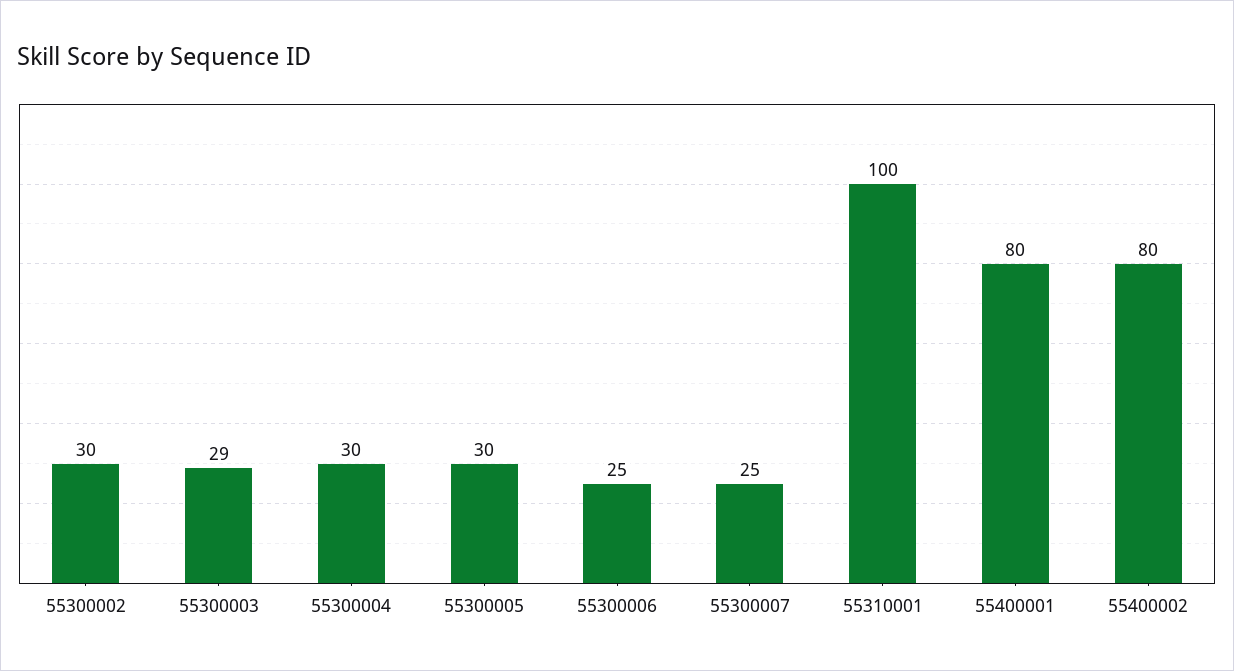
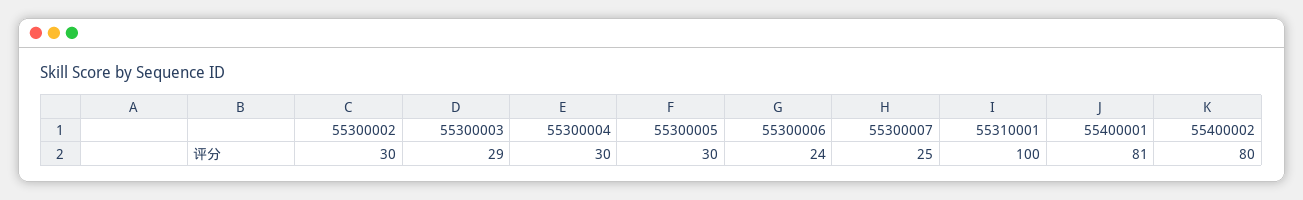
  {
    "55300002": 30,
    "55300003": 29,
    "55300004": 30,
    "55300005": 30,
-   "55300006": 25,
+   "55300006": 24,
    "55300007": 25,
    "55310001": 100,
-   "55400001": 80,
+   "55400001": 81,
    "55400002": 80
  }

